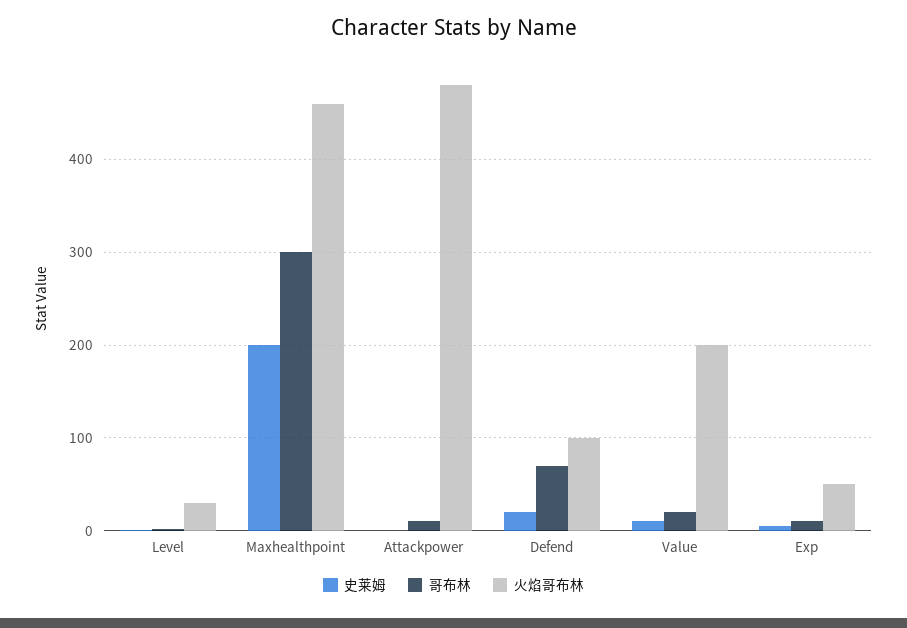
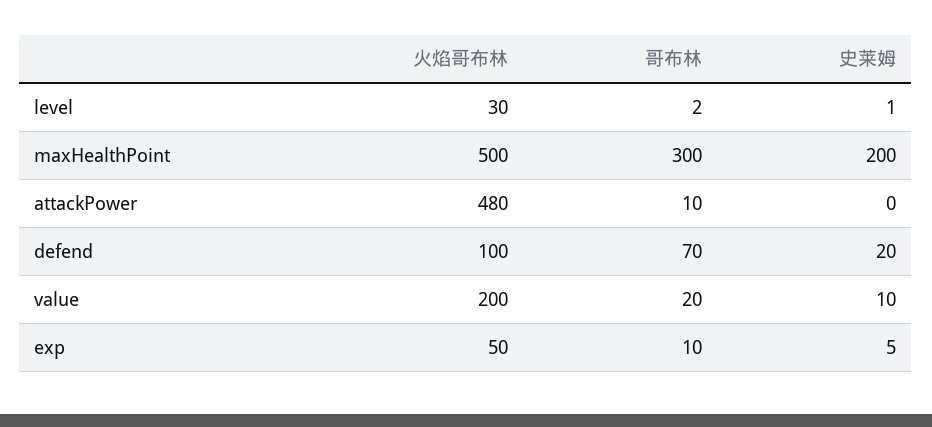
  {
    "史莱姆": {
      "Level": 1,
      "Maxhealthpoint": 200,
      "Attackpower": 0,
      "Defend": 20,
      "Value": 10,
      "Exp": 5
    },
    "哥布林": {
      "Level": 2,
      "Maxhealthpoint": 300,
      "Attackpower": 10,
      "Defend": 70,
      "Value": 20,
      "Exp": 10
    },
    "火焰哥布林": {
      "Level": 30,
-     "Maxhealthpoint": 460,
+     "Maxhealthpoint": 500,
      "Attackpower": 480,
      "Defend": 100,
      "Value": 200,
      "Exp": 50
    }
  }

